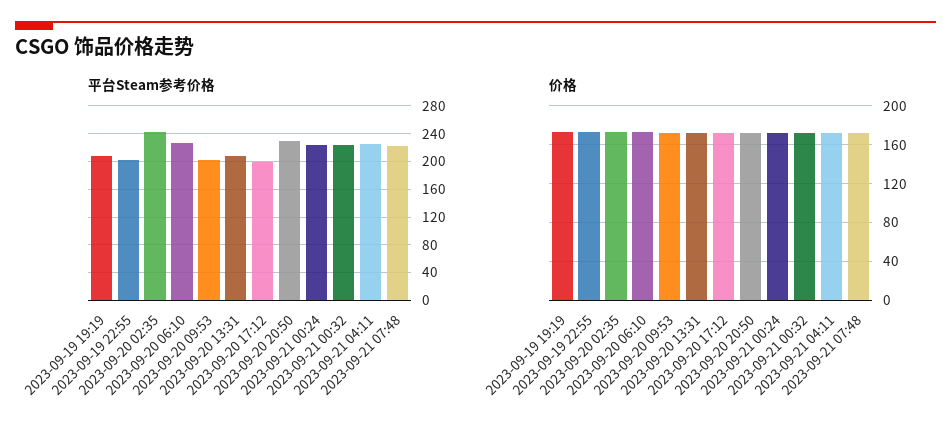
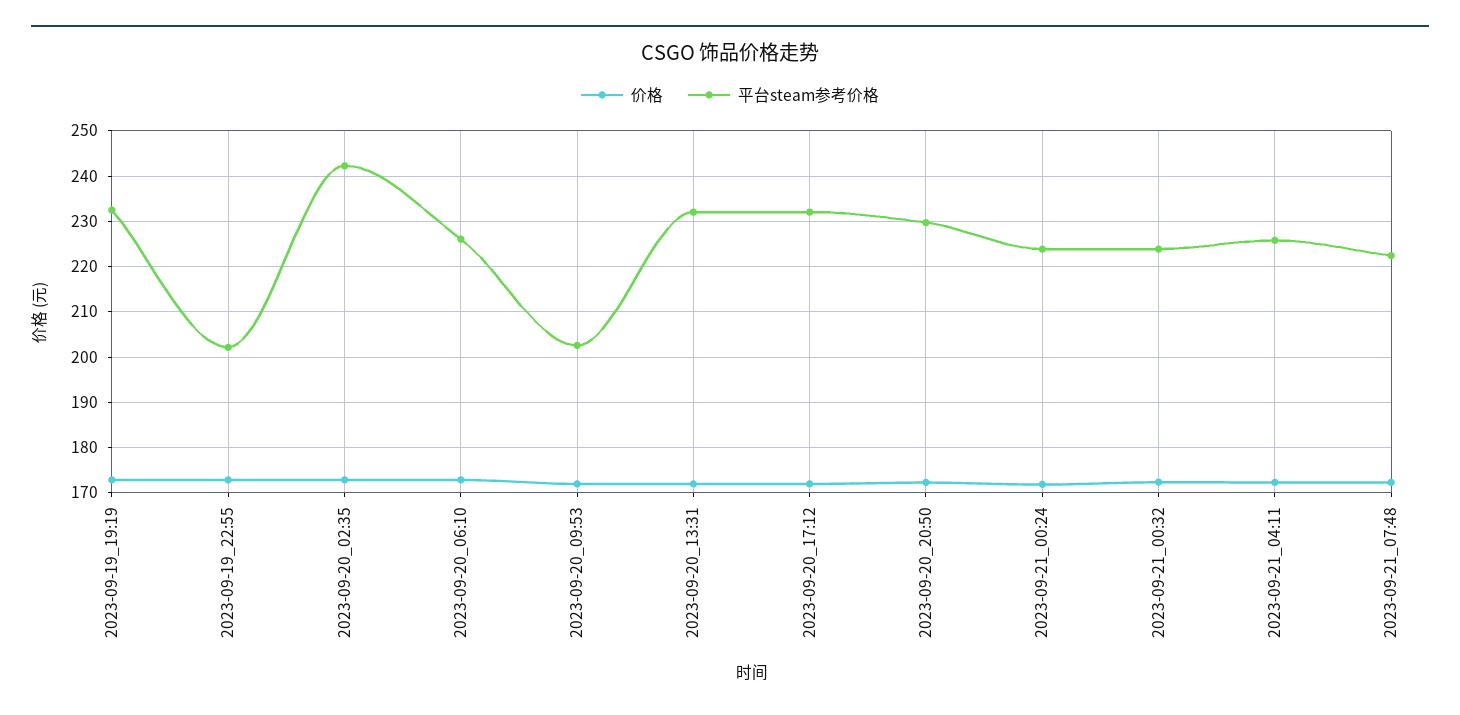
  {
    "平台Steam参考价格": {
-     "2023-09-19 19:19": 210,
+     "2023-09-19 19:19": 232,
      "2023-09-19 22:55": 202,
      "2023-09-20 02:35": 242,
      "2023-09-20 06:10": 226,
      "2023-09-20 09:53": 202,
-     "2023-09-20 13:31": 210,
+     "2023-09-20 13:31": 232,
-     "2023-09-20 17:12": 200,
+     "2023-09-20 17:12": 232,
      "2023-09-20 20:50": 230,
      "2023-09-21 00:24": 224,
      "2023-09-21 00:32": 224,
      "2023-09-21 04:11": 226,
      "2023-09-21 07:48": 222
    },
    "价格": {
      "2023-09-19 19:19": 172,
      "2023-09-19 22:55": 172,
      "2023-09-20 02:35": 172,
      "2023-09-20 06:10": 172,
      "2023-09-20 09:53": 172,
      "2023-09-20 13:31": 172,
      "2023-09-20 17:12": 172,
      "2023-09-20 20:50": 172,
      "2023-09-21 00:24": 172,
      "2023-09-21 00:32": 172,
      "2023-09-21 04:11": 172,
      "2023-09-21 07:48": 172
    }
  }

